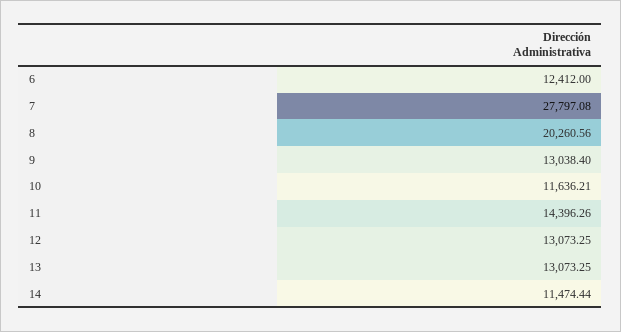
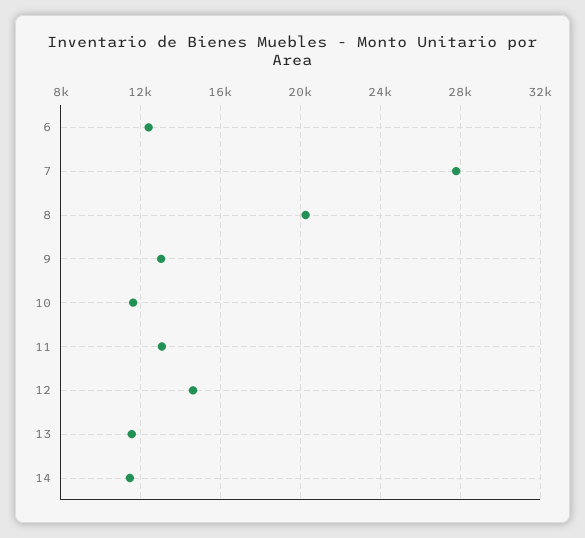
  {
    "6": 12412,
    "7": 27797.08,
    "8": 20260.56,
    "9": 13038.4,
    "10": 11636.21,
-   "11": 14396.26,
+   "11": 13000,
-   "12": 13073.25,
+   "12": 14500,
-   "13": 13073.25,
+   "13": 11500,
    "14": 11474.44
  }

